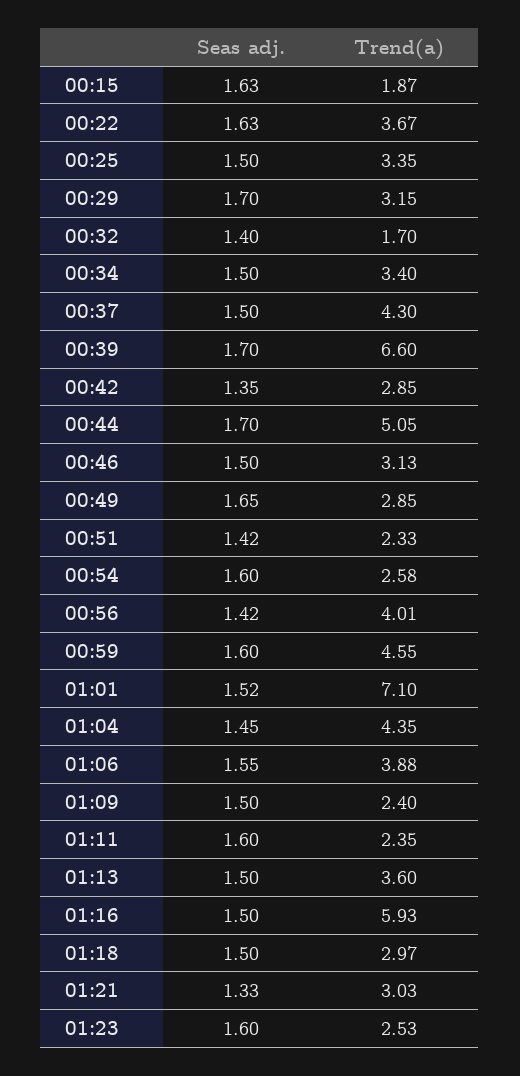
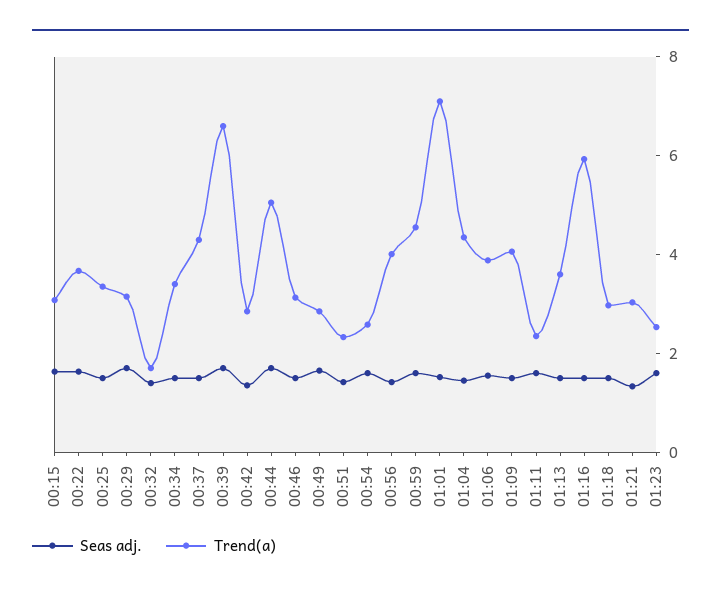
  {
    "Seas adj.": {
      "00:15": 1.63,
      "00:22": 1.63,
      "00:25": 1.5,
      "00:29": 1.7,
      "00:32": 1.4,
      "00:34": 1.5,
      "00:37": 1.5,
      "00:39": 1.7,
      "00:42": 1.35,
      "00:44": 1.7,
      "00:46": 1.5,
      "00:49": 1.65,
      "00:51": 1.42,
      "00:54": 1.6,
      "00:56": 1.42,
      "00:59": 1.6,
      "01:01": 1.52,
      "01:04": 1.45,
      "01:06": 1.55,
      "01:09": 1.5,
      "01:11": 1.6,
      "01:13": 1.5,
      "01:16": 1.5,
      "01:18": 1.5,
      "01:21": 1.33,
      "01:23": 1.6
    },
    "Trend(a)": {
-     "00:15": 1.87,
+     "00:15": 3,
      "00:22": 3.67,
      "00:25": 3.35,
      "00:29": 3.15,
      "00:32": 1.7,
      "00:34": 3.4,
      "00:37": 4.3,
      "00:39": 6.6,
      "00:42": 2.85,
      "00:44": 5.05,
      "00:46": 3.13,
      "00:49": 2.85,
      "00:51": 2.33,
      "00:54": 2.58,
      "00:56": 4.01,
      "00:59": 4.55,
      "01:01": 7.1,
      "01:04": 4.35,
      "01:06": 3.88,
-     "01:09": 2.4,
+     "01:09": 4,
      "01:11": 2.35,
      "01:13": 3.6,
      "01:16": 5.93,
      "01:18": 2.97,
      "01:21": 3.03,
      "01:23": 2.53
    }
  }

